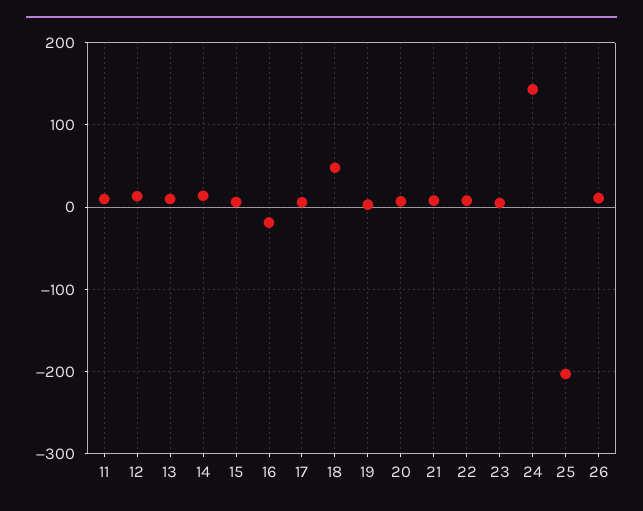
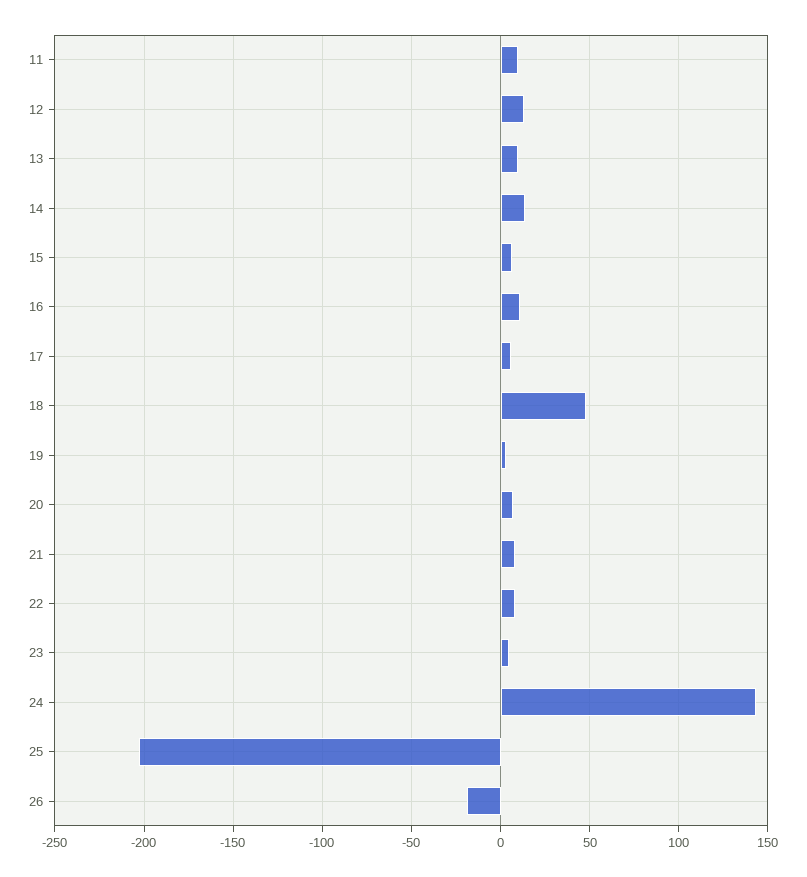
  {
    "11": 10,
    "12": 15,
    "13": 10,
    "14": 15,
    "15": 5,
-   "16": -20,
+   "16": 10,
    "17": 5,
    "18": 50,
    "19": 5,
    "20": 5,
    "21": 10,
    "22": 10,
    "23": 5,
    "24": 145,
    "25": -205,
-   "26": 10
+   "26": -20
  }

